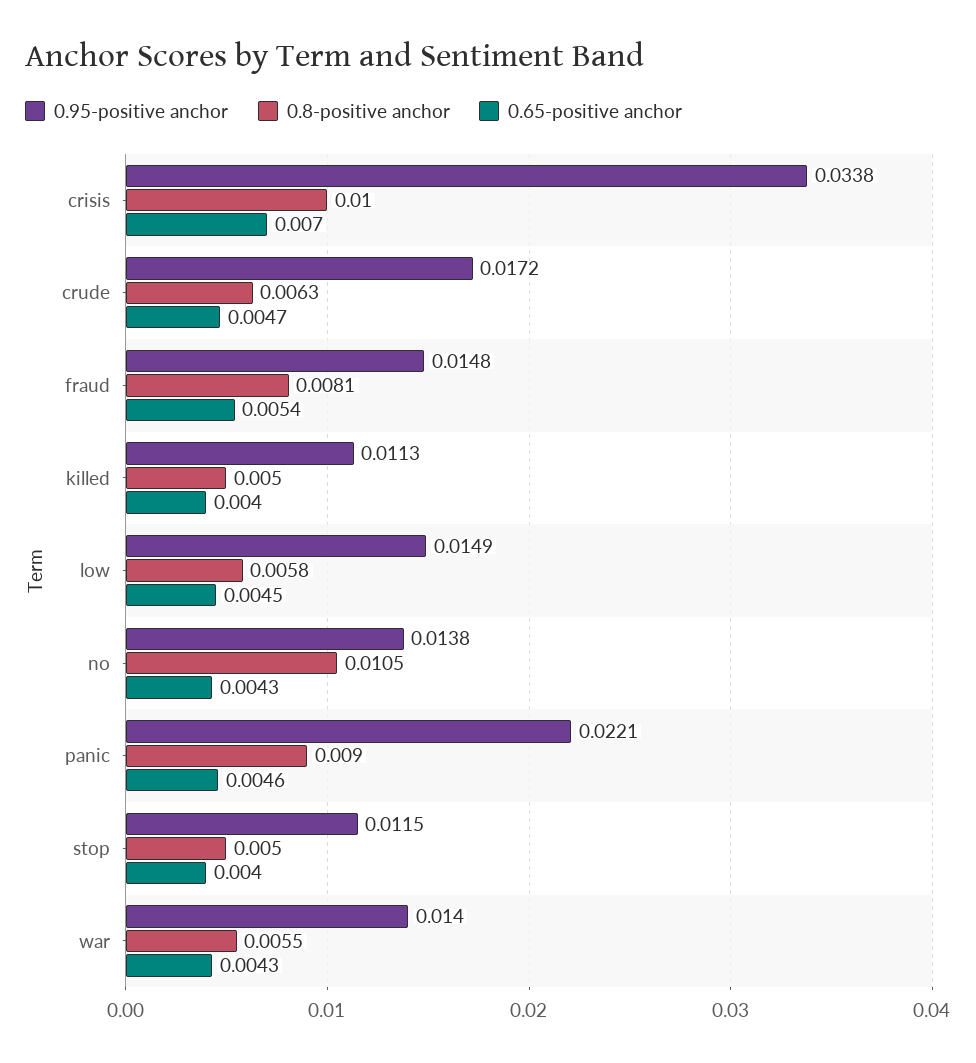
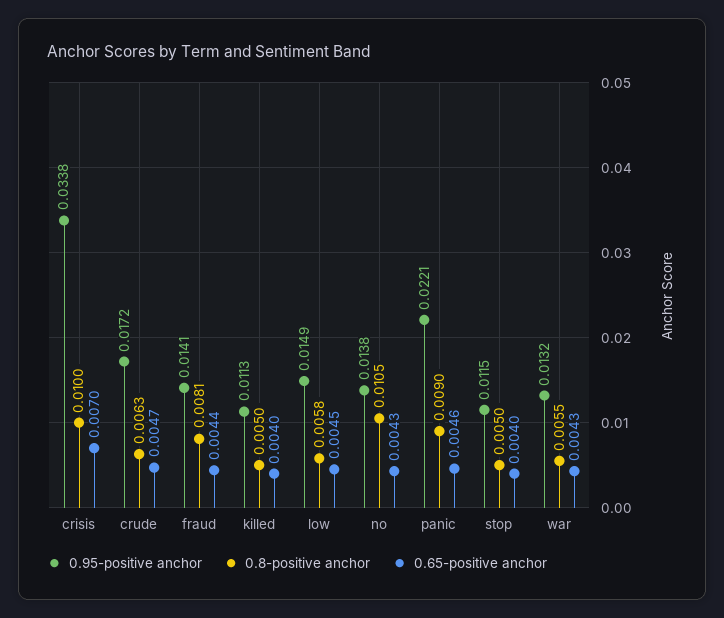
  {
    "0.95-positive anchor": {
      "crisis": 0.0338,
      "crude": 0.0172,
-     "fraud": 0.0148,
+     "fraud": 0.0141,
      "killed": 0.0113,
      "low": 0.0149,
      "no": 0.0138,
      "panic": 0.0221,
      "stop": 0.0115,
-     "war": 0.014
+     "war": 0.0132
    },
    "0.8-positive anchor": {
      "crisis": 0.01,
      "crude": 0.0063,
      "fraud": 0.0081,
      "killed": 0.005,
      "low": 0.0058,
      "no": 0.0105,
      "panic": 0.009,
      "stop": 0.005,
      "war": 0.0055
    },
    "0.65-positive anchor": {
      "crisis": 0.007,
      "crude": 0.0047,
-     "fraud": 0.0054,
+     "fraud": 0.0044,
      "killed": 0.004,
      "low": 0.0045,
      "no": 0.0043,
      "panic": 0.0046,
      "stop": 0.004,
      "war": 0.0043
    }
  }

